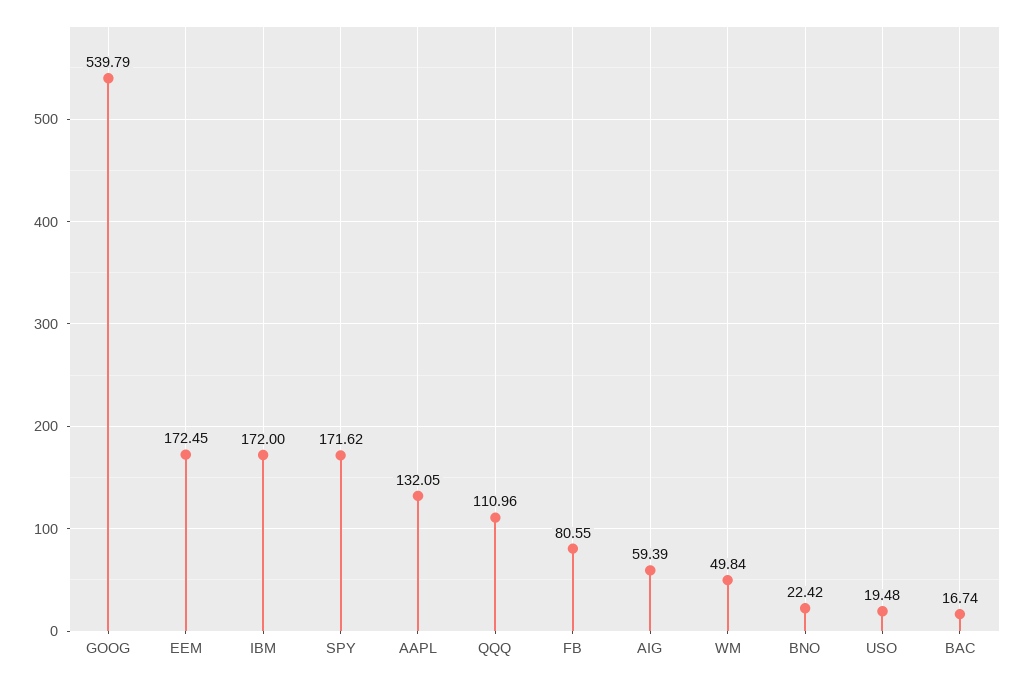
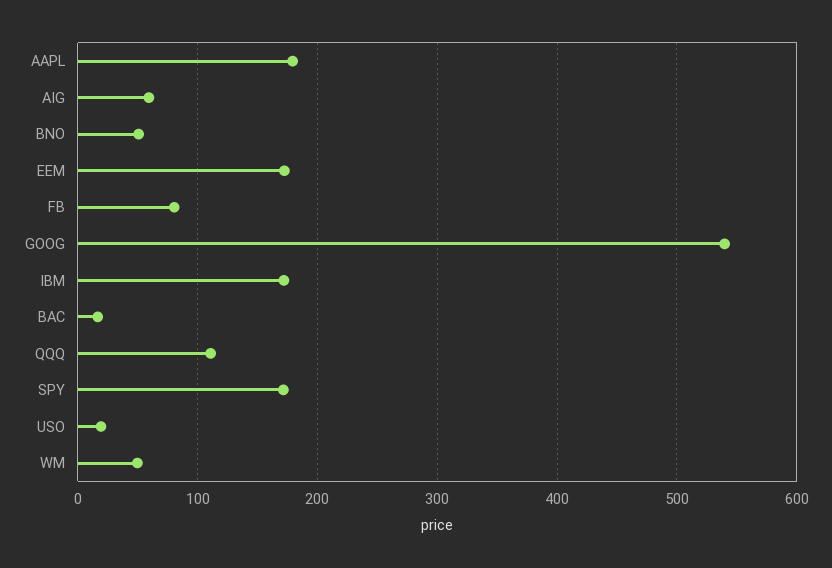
  {
    "GOOG": 539.79,
    "EEM": 172.45,
    "IBM": 172,
    "SPY": 171.62,
-   "AAPL": 132.05,
+   "AAPL": 180,
    "QQQ": 110.96,
    "FB": 80.55,
    "AIG": 59.39,
    "WM": 49.84,
-   "BNO": 22.42,
+   "BNO": 50,
    "USO": 19.48,
    "BAC": 16.74
  }

